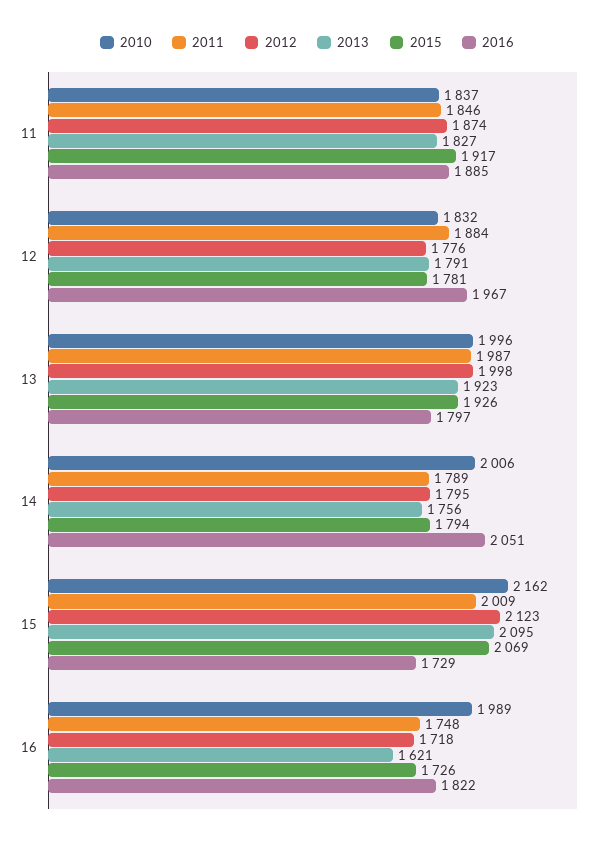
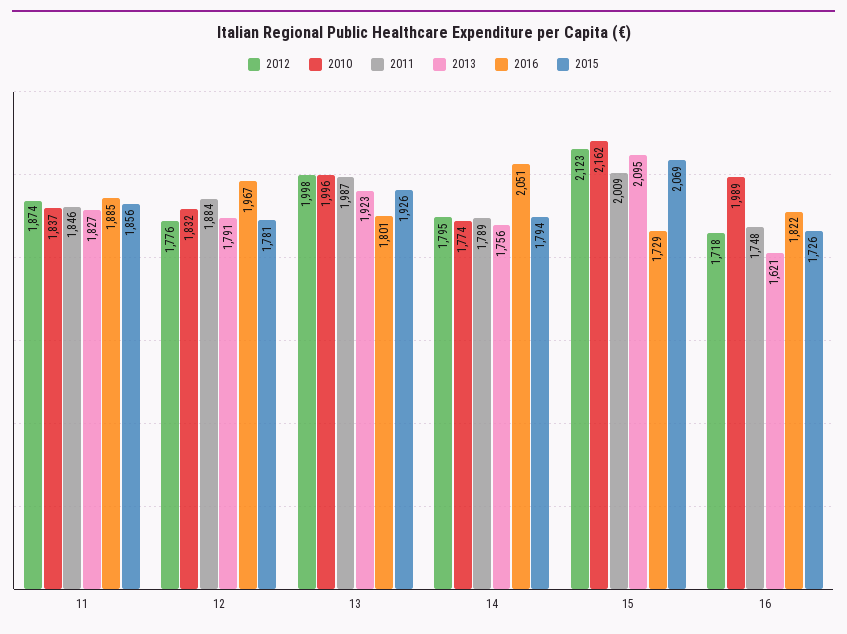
  {
    "2010": {
      "11": 1837,
      "12": 1832,
      "13": 1996,
-     "14": 2006,
+     "14": 1774,
      "15": 2162,
      "16": 1989
    },
    "2011": {
      "11": 1846,
      "12": 1884,
      "13": 1987,
      "14": 1789,
      "15": 2009,
      "16": 1748
    },
    "2012": {
      "11": 1874,
      "12": 1776,
      "13": 1998,
      "14": 1795,
      "15": 2123,
      "16": 1718
    },
    "2013": {
      "11": 1827,
      "12": 1791,
      "13": 1923,
      "14": 1756,
      "15": 2095,
      "16": 1621
    },
    "2015": {
-     "11": 1917,
+     "11": 1856,
      "12": 1781,
      "13": 1926,
      "14": 1794,
      "15": 2069,
      "16": 1726
    },
    "2016": {
      "11": 1885,
      "12": 1967,
-     "13": 1797,
+     "13": 1801,
      "14": 2051,
      "15": 1729,
      "16": 1822
    }
  }

